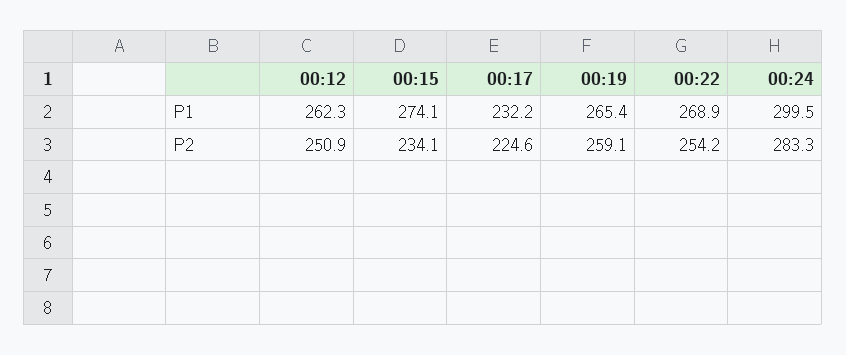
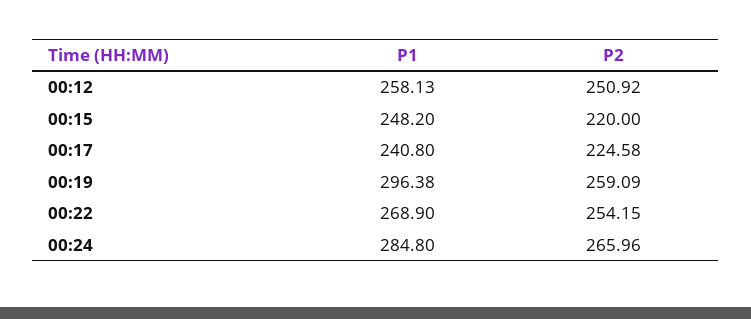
  {
    "00:12": {
-     "P1": 262.3,
+     "P1": 258.13,
      "P2": 250.92
    },
    "00:15": {
-     "P1": 274.1,
+     "P1": 248.2,
-     "P2": 234.1
+     "P2": 220
    },
    "00:17": {
-     "P1": 232.2,
+     "P1": 240.8,
      "P2": 224.58
    },
    "00:19": {
-     "P1": 265.4,
+     "P1": 296.38,
      "P2": 259.09
    },
    "00:22": {
      "P1": 268.9,
      "P2": 254.15
    },
    "00:24": {
-     "P1": 299.5,
+     "P1": 284.8,
-     "P2": 283.3
+     "P2": 265.96
    }
  }

